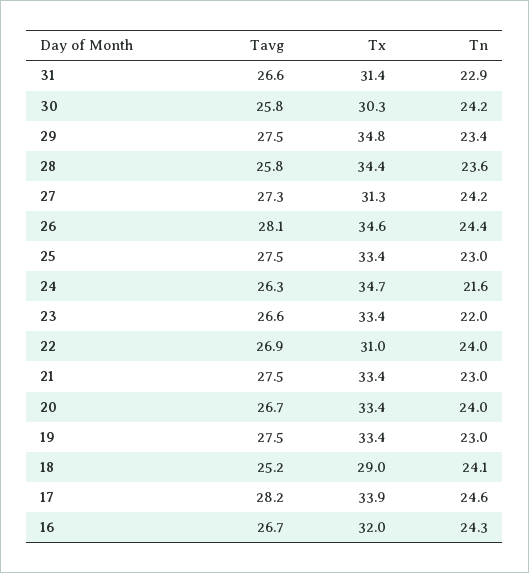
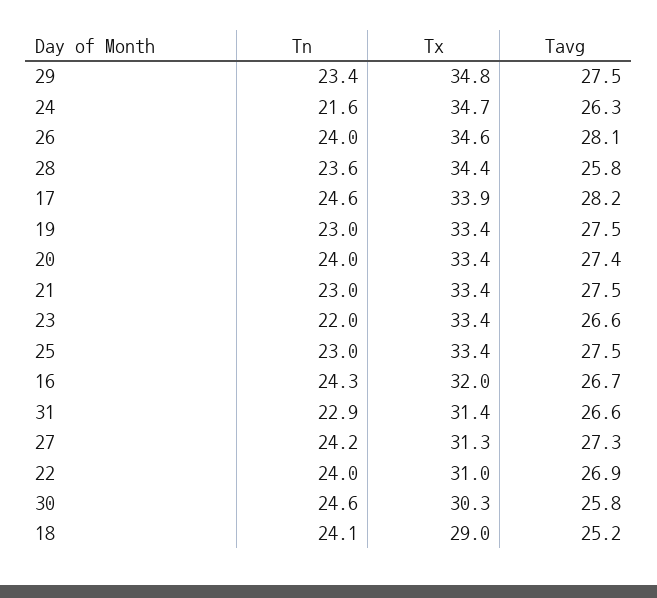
  {
    "Tavg": {
      "31": 26.6,
      "30": 25.8,
      "29": 27.5,
      "28": 25.8,
      "27": 27.3,
      "26": 28.1,
      "25": 27.5,
      "24": 26.3,
      "23": 26.6,
      "22": 26.9,
      "21": 27.5,
-     "20": 26.7,
+     "20": 27.4,
      "19": 27.5,
      "18": 25.2,
      "17": 28.2,
      "16": 26.7
    },
    "Tx": {
      "31": 31.4,
      "30": 30.3,
      "29": 34.8,
      "28": 34.4,
      "27": 31.3,
      "26": 34.6,
      "25": 33.4,
      "24": 34.7,
      "23": 33.4,
      "22": 31,
      "21": 33.4,
      "20": 33.4,
      "19": 33.4,
      "18": 29,
      "17": 33.9,
      "16": 32
    },
    "Tn": {
      "31": 22.9,
-     "30": 24.2,
+     "30": 24.6,
      "29": 23.4,
      "28": 23.6,
      "27": 24.2,
-     "26": 24.4,
+     "26": 24,
      "25": 23,
      "24": 21.6,
      "23": 22,
      "22": 24,
      "21": 23,
      "20": 24,
      "19": 23,
      "18": 24.1,
      "17": 24.6,
      "16": 24.3
    }
  }

